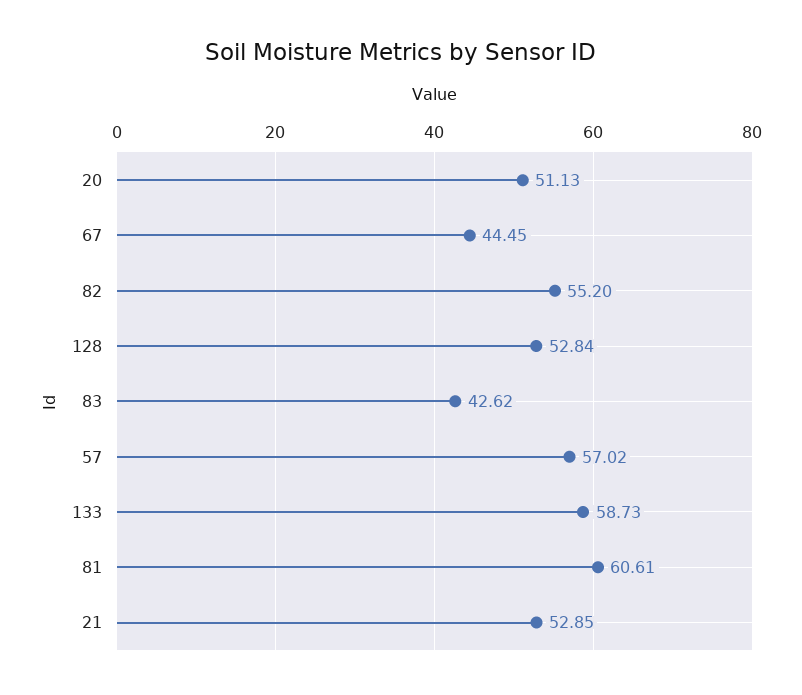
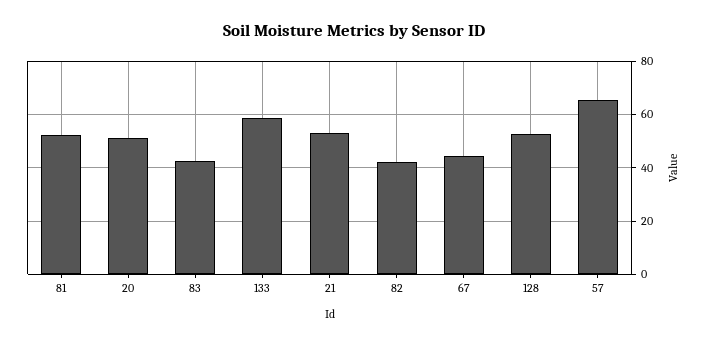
  {
    "20": 51.13,
    "67": 44.45,
-   "82": 55.2,
+   "82": 42.5,
    "128": 52.84,
    "83": 42.62,
-   "57": 57.02,
+   "57": 65,
    "133": 58.73,
-   "81": 60.61,
+   "81": 52.5,
    "21": 52.85
  }

